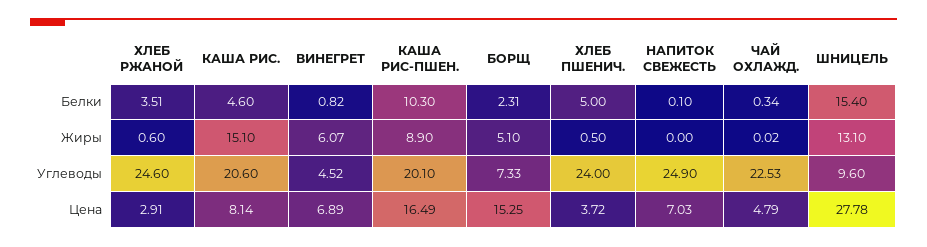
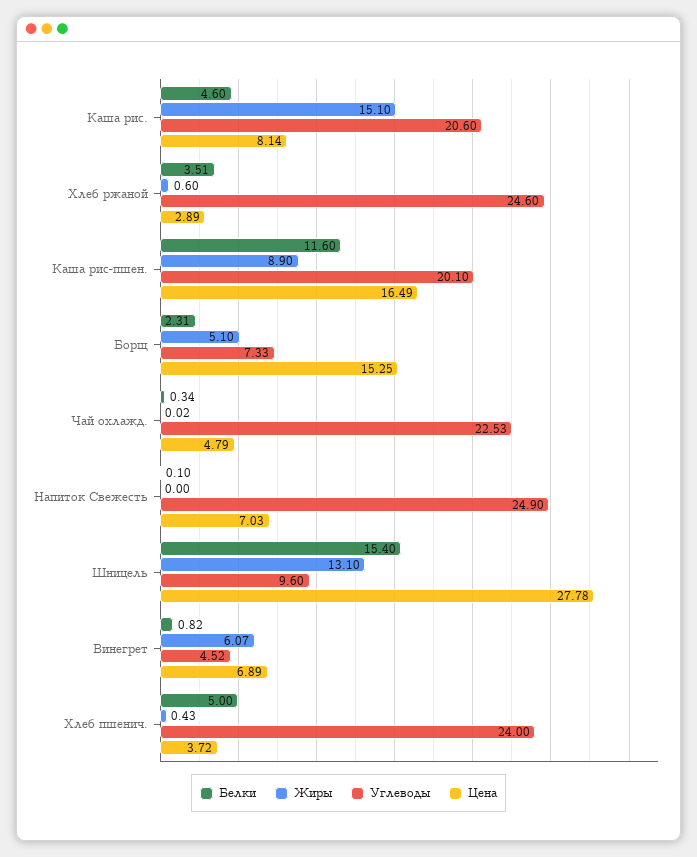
  {
    "Белки": {
      "ХЛЕБ РЖАНОЙ": 3.51,
      "КАША РИС.": 4.6,
      "ВИНЕГРЕТ": 0.82,
-     "КАША РИС-ПШЕН.": 10.3,
+     "КАША РИС-ПШЕН.": 11.6,
      "БОРЩ": 2.31,
      "ХЛЕБ ПШЕНИЧ.": 5,
      "НАПИТОК СВЕЖЕСТЬ": 0.1,
      "ЧАЙ ОХЛАЖД.": 0.34,
      "ШНИЦЕЛЬ": 15.4
    },
    "Жиры": {
      "ХЛЕБ РЖАНОЙ": 0.6,
      "КАША РИС.": 15.1,
      "ВИНЕГРЕТ": 6.07,
      "КАША РИС-ПШЕН.": 8.9,
      "БОРЩ": 5.1,
-     "ХЛЕБ ПШЕНИЧ.": 0.5,
+     "ХЛЕБ ПШЕНИЧ.": 0.43,
      "НАПИТОК СВЕЖЕСТЬ": 0,
      "ЧАЙ ОХЛАЖД.": 0.02,
      "ШНИЦЕЛЬ": 13.1
    },
    "Углеводы": {
      "ХЛЕБ РЖАНОЙ": 24.6,
      "КАША РИС.": 20.6,
      "ВИНЕГРЕТ": 4.52,
      "КАША РИС-ПШЕН.": 20.1,
      "БОРЩ": 7.33,
      "ХЛЕБ ПШЕНИЧ.": 24,
      "НАПИТОК СВЕЖЕСТЬ": 24.9,
      "ЧАЙ ОХЛАЖД.": 22.53,
      "ШНИЦЕЛЬ": 9.6
    },
    "Цена": {
-     "ХЛЕБ РЖАНОЙ": 2.91,
+     "ХЛЕБ РЖАНОЙ": 2.89,
      "КАША РИС.": 8.14,
      "ВИНЕГРЕТ": 6.89,
      "КАША РИС-ПШЕН.": 16.49,
      "БОРЩ": 15.25,
      "ХЛЕБ ПШЕНИЧ.": 3.72,
      "НАПИТОК СВЕЖЕСТЬ": 7.03,
      "ЧАЙ ОХЛАЖД.": 4.79,
      "ШНИЦЕЛЬ": 27.78
    }
  }

